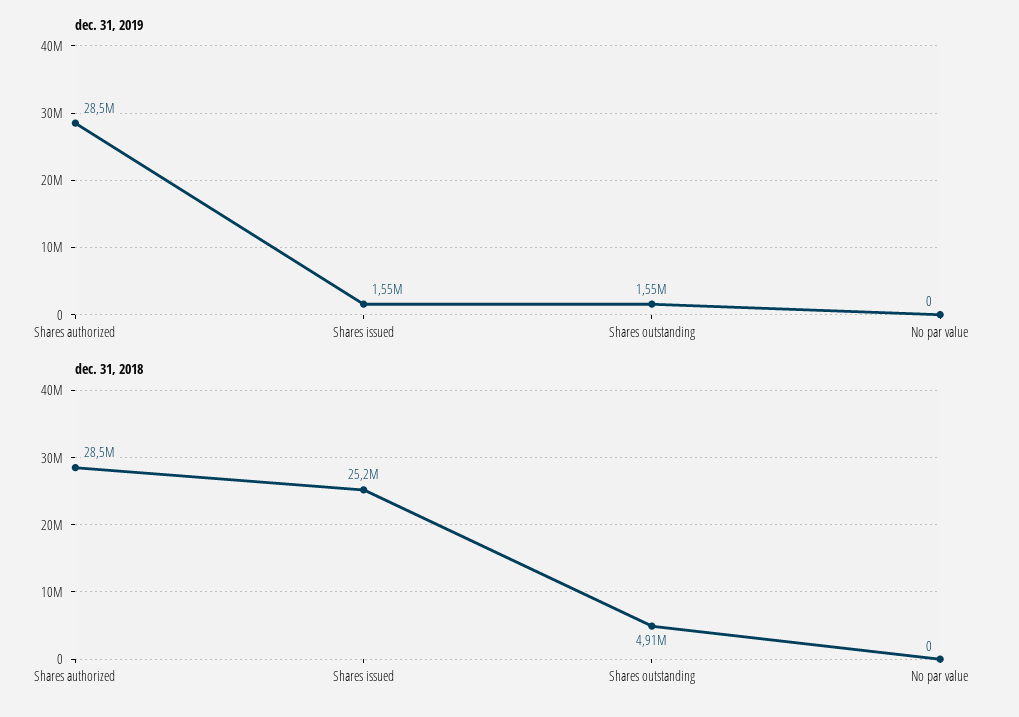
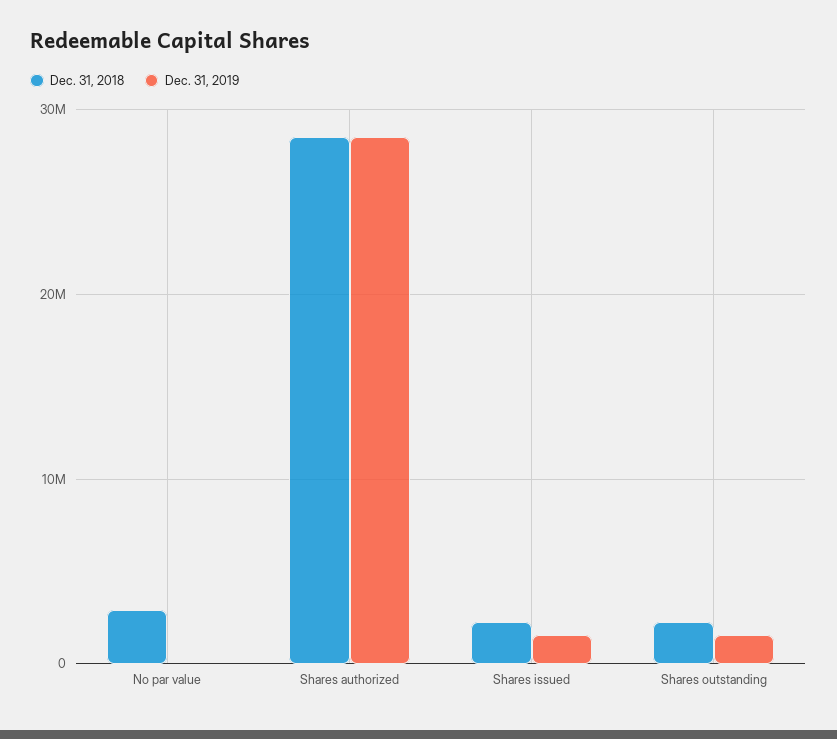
  {
    "dec. 31, 2019": {
      "Shares authorized": 28500000,
      "Shares issued": 1550000,
      "Shares outstanding": 1550000,
      "No par value": 0
    },
    "dec. 31, 2018": {
      "Shares authorized": 28500000,
-     "Shares issued": 25200000,
+     "Shares issued": 2000000,
-     "Shares outstanding": 4910000,
+     "Shares outstanding": 2000000,
-     "No par value": 0
+     "No par value": 3000000
    }
  }

